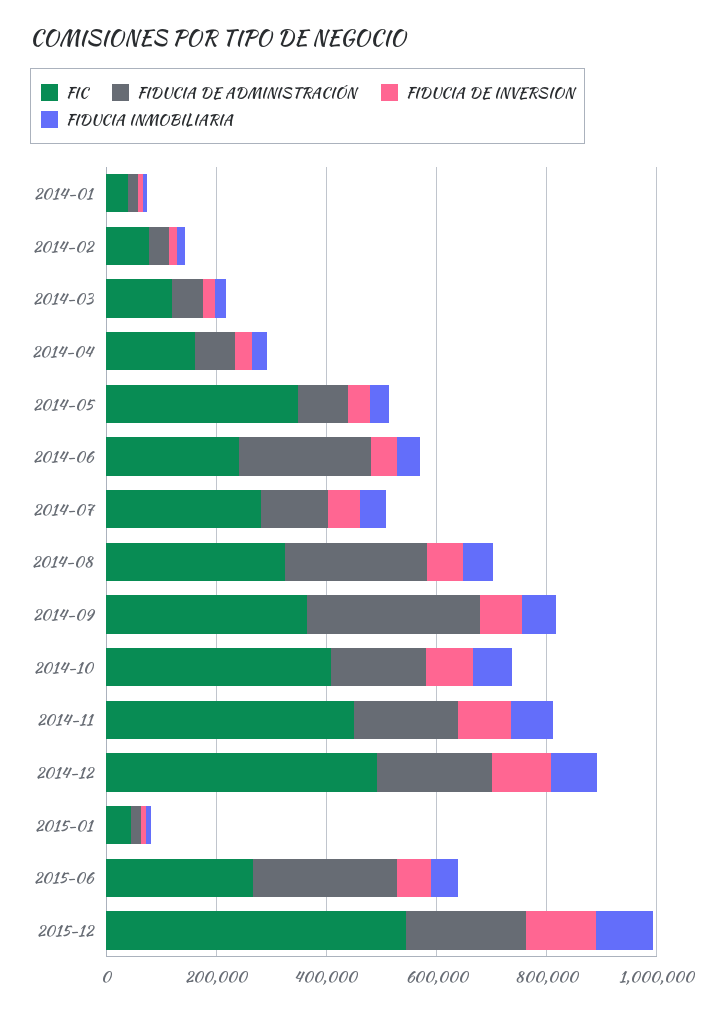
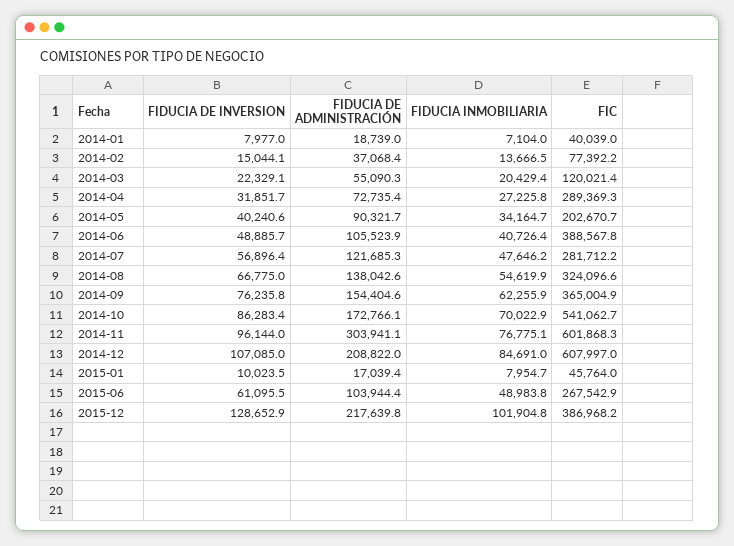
  {
    "FIC": {
      "2014-01": 40039,
      "2014-02": 77392.2,
      "2014-03": 120021.4,
-     "2014-04": 150000,
+     "2014-04": 289369.3,
-     "2014-05": 350000,
+     "2014-05": 202670.7,
-     "2014-06": 250000,
+     "2014-06": 388567.8,
      "2014-07": 281712.2,
      "2014-08": 324096.6,
      "2014-09": 365004.9,
-     "2014-10": 400000,
+     "2014-10": 541062.7,
-     "2014-11": 450000,
+     "2014-11": 601868.3,
-     "2014-12": 500000,
+     "2014-12": 607997,
      "2015-01": 45764,
      "2015-06": 267542.9,
-     "2015-12": 550000
+     "2015-12": 386968.2
    },
    "FIDUCIA DE ADMINISTRACIÓN": {
      "2014-01": 18739,
      "2014-02": 37068.4,
      "2014-03": 55090.3,
      "2014-04": 72735.4,
      "2014-05": 90321.7,
-     "2014-06": 250000,
+     "2014-06": 105523.9,
      "2014-07": 121685.3,
-     "2014-08": 250000,
+     "2014-08": 138042.6,
-     "2014-09": 300000,
+     "2014-09": 154404.6,
      "2014-10": 172766.1,
-     "2014-11": 200000,
+     "2014-11": 303941.1,
      "2014-12": 208822,
      "2015-01": 17039.4,
-     "2015-06": 250000,
+     "2015-06": 103944.4,
      "2015-12": 217639.8
    },
    "FIDUCIA DE INVERSION": {
      "2014-01": 7977,
      "2014-02": 15044.1,
      "2014-03": 22329.1,
      "2014-04": 31851.7,
      "2014-05": 40240.6,
      "2014-06": 48885.7,
      "2014-07": 56896.4,
      "2014-08": 66775,
      "2014-09": 76235.8,
      "2014-10": 86283.4,
      "2014-11": 96144,
      "2014-12": 107085,
      "2015-01": 10023.5,
      "2015-06": 61095.5,
      "2015-12": 128652.9
    },
    "FIDUCIA INMOBILIARIA": {
      "2014-01": 7104,
      "2014-02": 13666.5,
      "2014-03": 20429.4,
      "2014-04": 27225.8,
      "2014-05": 34164.7,
      "2014-06": 40726.4,
      "2014-07": 47646.2,
      "2014-08": 54619.9,
      "2014-09": 62255.9,
      "2014-10": 70022.9,
      "2014-11": 76775.1,
      "2014-12": 84691,
      "2015-01": 7954.7,
      "2015-06": 48983.8,
      "2015-12": 101904.8
    }
  }

